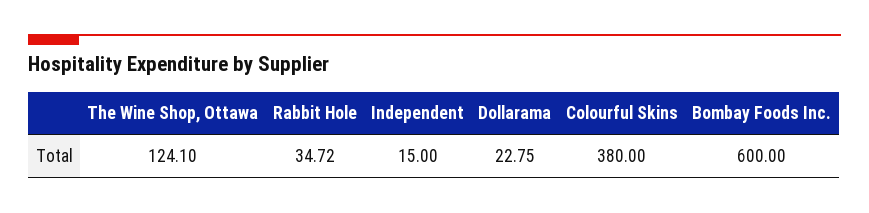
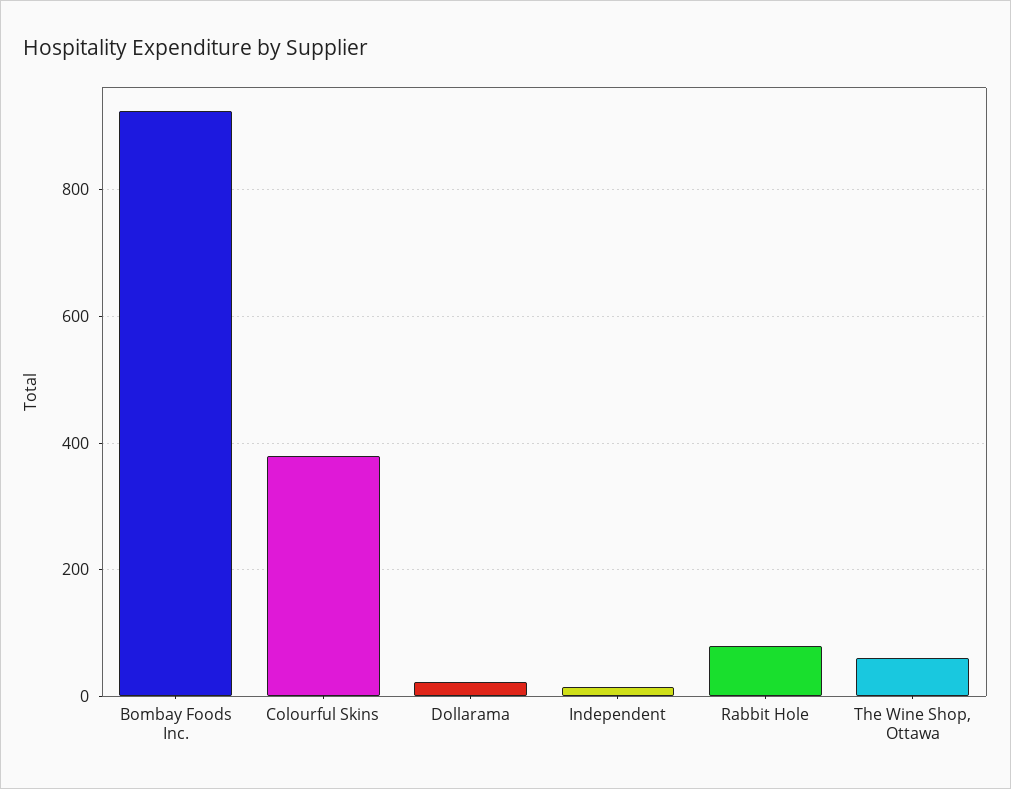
  {
-   "The Wine Shop, Ottawa": 124.1,
+   "The Wine Shop, Ottawa": 60,
-   "Rabbit Hole": 34.72,
+   "Rabbit Hole": 80,
    "Independent": 15,
    "Dollarama": 22.75,
    "Colourful Skins": 380,
-   "Bombay Foods Inc.": 600
+   "Bombay Foods Inc.": 920
  }

